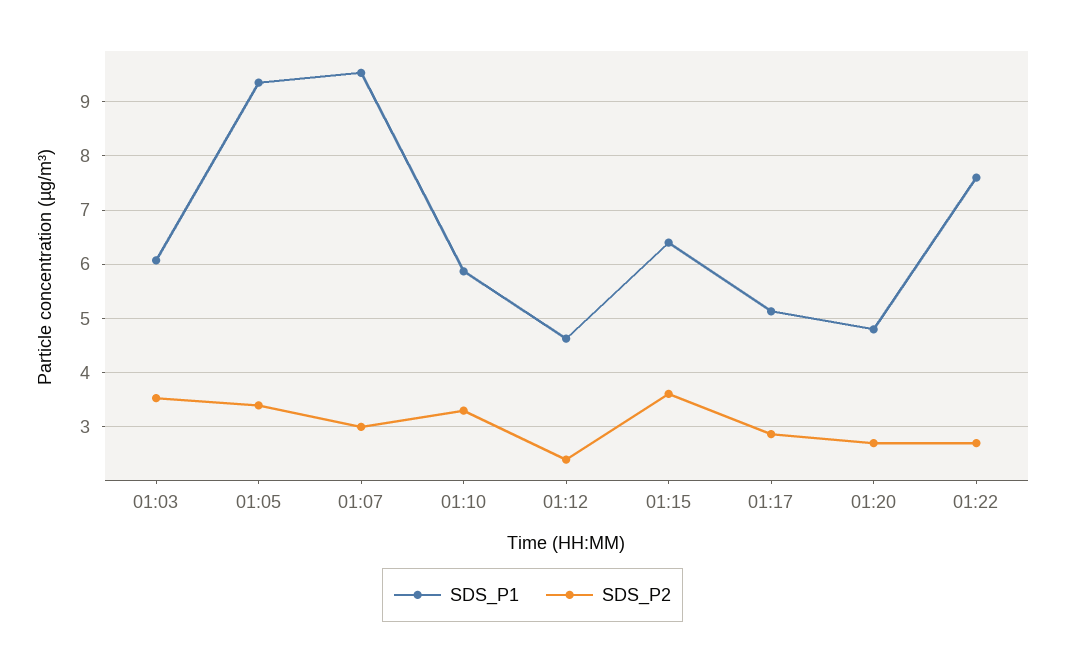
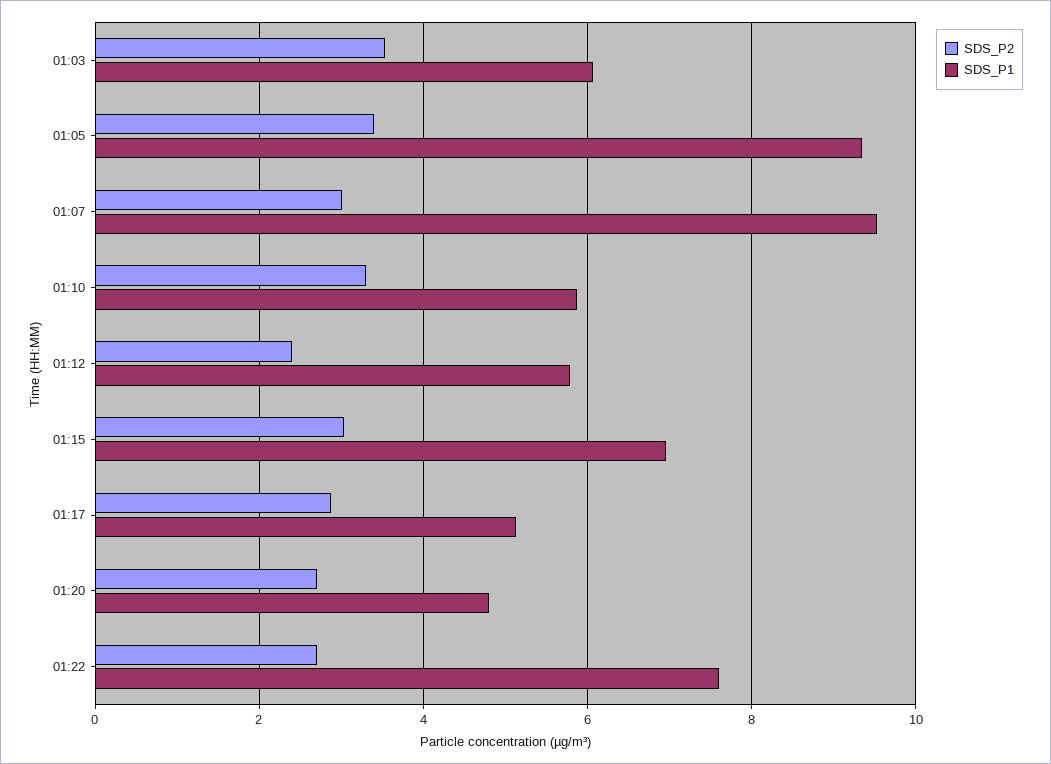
  {
    "SDS_P1": {
      "01:03": 6,
      "01:05": 9.4,
      "01:07": 9.6,
      "01:10": 5.8,
-     "01:12": 4.6,
+     "01:12": 5.8,
-     "01:15": 6.4,
+     "01:15": 7,
      "01:17": 5.2,
      "01:20": 4.8,
      "01:22": 7.6
    },
    "SDS_P2": {
      "01:03": 3.6,
      "01:05": 3.4,
      "01:07": 3,
      "01:10": 3.4,
      "01:12": 2.4,
-     "01:15": 3.6,
+     "01:15": 3,
      "01:17": 2.8,
      "01:20": 2.8,
      "01:22": 2.8
    }
  }

